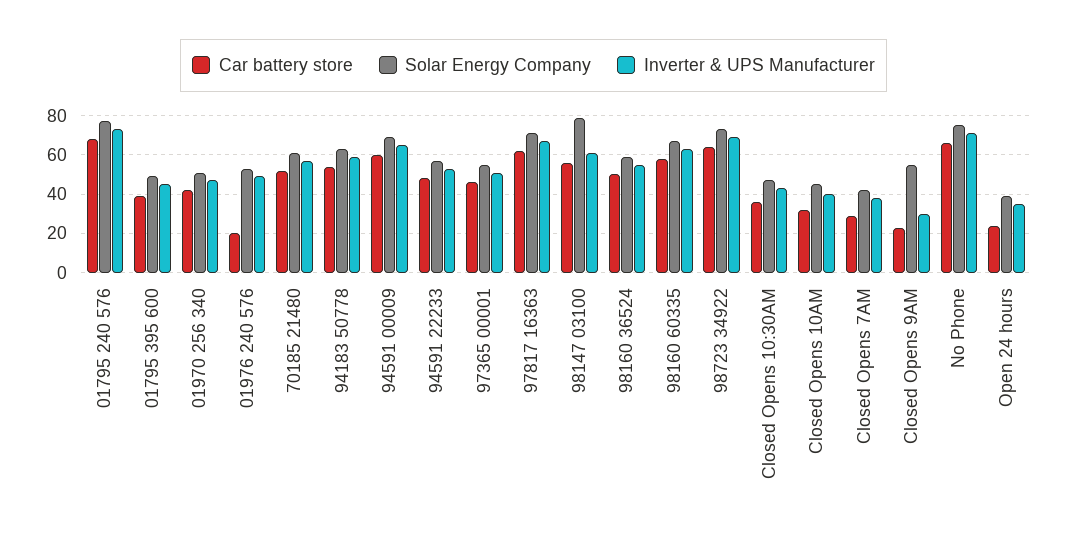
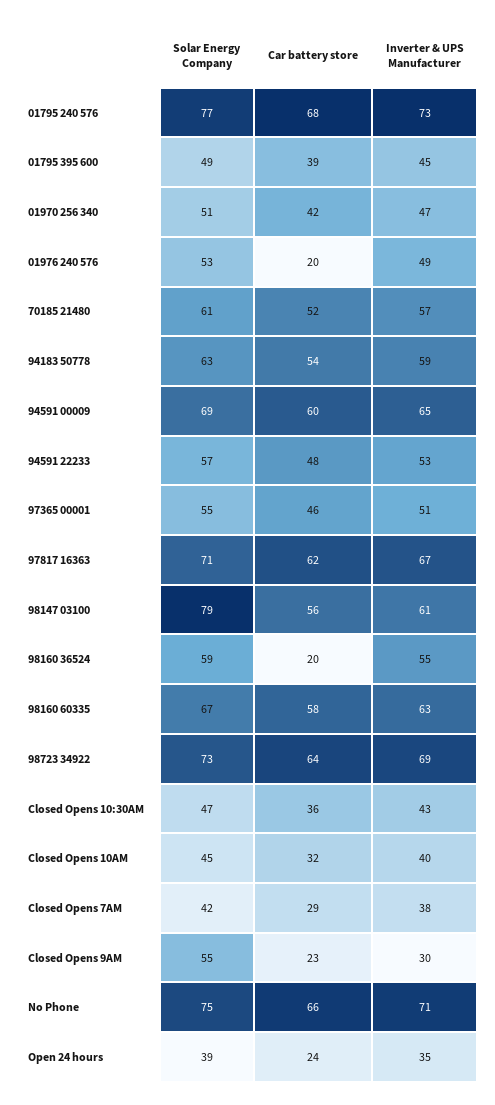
  {
    "Car battery store": {
      "01795 240 576": 68,
      "01795 395 600": 39,
      "01970 256 340": 42,
      "01976 240 576": 20,
      "70185 21480": 52,
      "94183 50778": 54,
      "94591 00009": 60,
      "94591 22233": 48,
      "97365 00001": 46,
      "97817 16363": 62,
      "98147 03100": 56,
-     "98160 36524": 50,
+     "98160 36524": 20,
      "98160 60335": 58,
      "98723 34922": 64,
      "Closed Opens 10:30AM": 36,
      "Closed Opens 10AM": 32,
      "Closed Opens 7AM": 29,
      "Closed Opens 9AM": 23,
      "No Phone": 66,
      "Open 24 hours": 24
    },
    "Solar Energy Company": {
      "01795 240 576": 77,
      "01795 395 600": 49,
      "01970 256 340": 51,
      "01976 240 576": 53,
      "70185 21480": 61,
      "94183 50778": 63,
      "94591 00009": 69,
      "94591 22233": 57,
      "97365 00001": 55,
      "97817 16363": 71,
      "98147 03100": 79,
      "98160 36524": 59,
      "98160 60335": 67,
      "98723 34922": 73,
      "Closed Opens 10:30AM": 47,
      "Closed Opens 10AM": 45,
      "Closed Opens 7AM": 42,
      "Closed Opens 9AM": 55,
      "No Phone": 75,
      "Open 24 hours": 39
    },
    "Inverter & UPS Manufacturer": {
      "01795 240 576": 73,
      "01795 395 600": 45,
      "01970 256 340": 47,
      "01976 240 576": 49,
      "70185 21480": 57,
      "94183 50778": 59,
      "94591 00009": 65,
      "94591 22233": 53,
      "97365 00001": 51,
      "97817 16363": 67,
      "98147 03100": 61,
      "98160 36524": 55,
      "98160 60335": 63,
      "98723 34922": 69,
      "Closed Opens 10:30AM": 43,
      "Closed Opens 10AM": 40,
      "Closed Opens 7AM": 38,
      "Closed Opens 9AM": 30,
      "No Phone": 71,
      "Open 24 hours": 35
    }
  }

